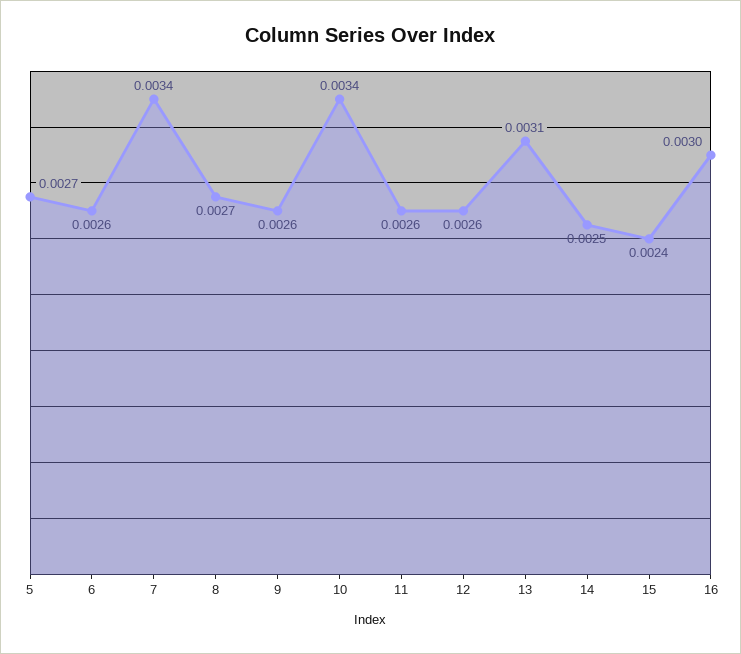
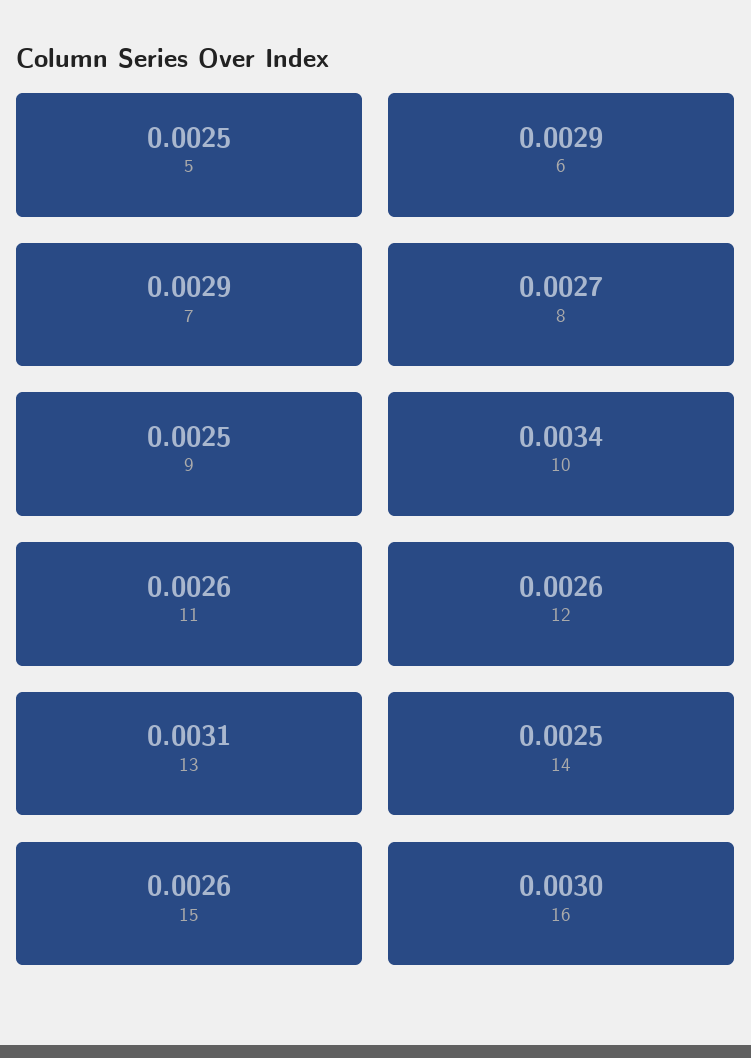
  {
-   "5": 0.0027,
+   "5": 0.0025,
-   "6": 0.0026,
+   "6": 0.0029,
-   "7": 0.0034,
+   "7": 0.0029,
    "8": 0.0027,
-   "9": 0.0026,
+   "9": 0.0025,
    "10": 0.0034,
    "11": 0.0026,
    "12": 0.0026,
    "13": 0.0031,
    "14": 0.0025,
-   "15": 0.0024,
+   "15": 0.0026,
    "16": 0.003
  }

